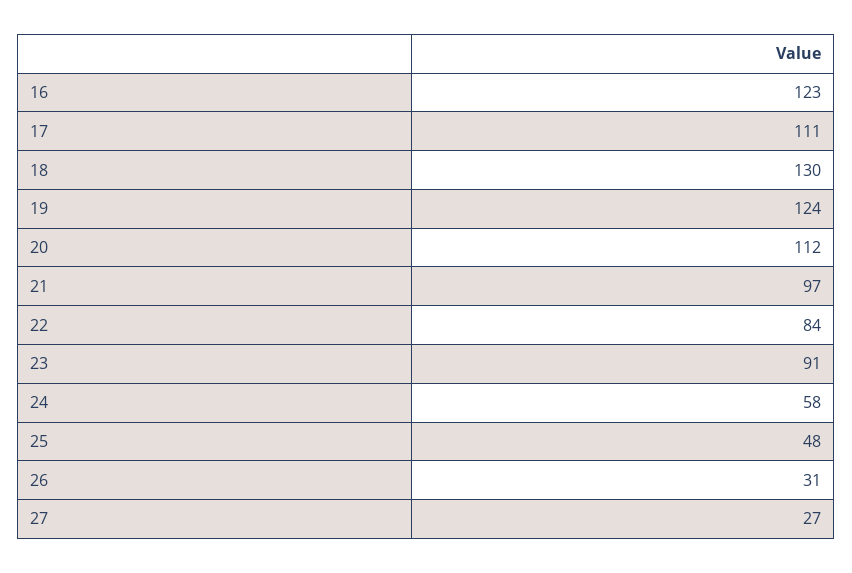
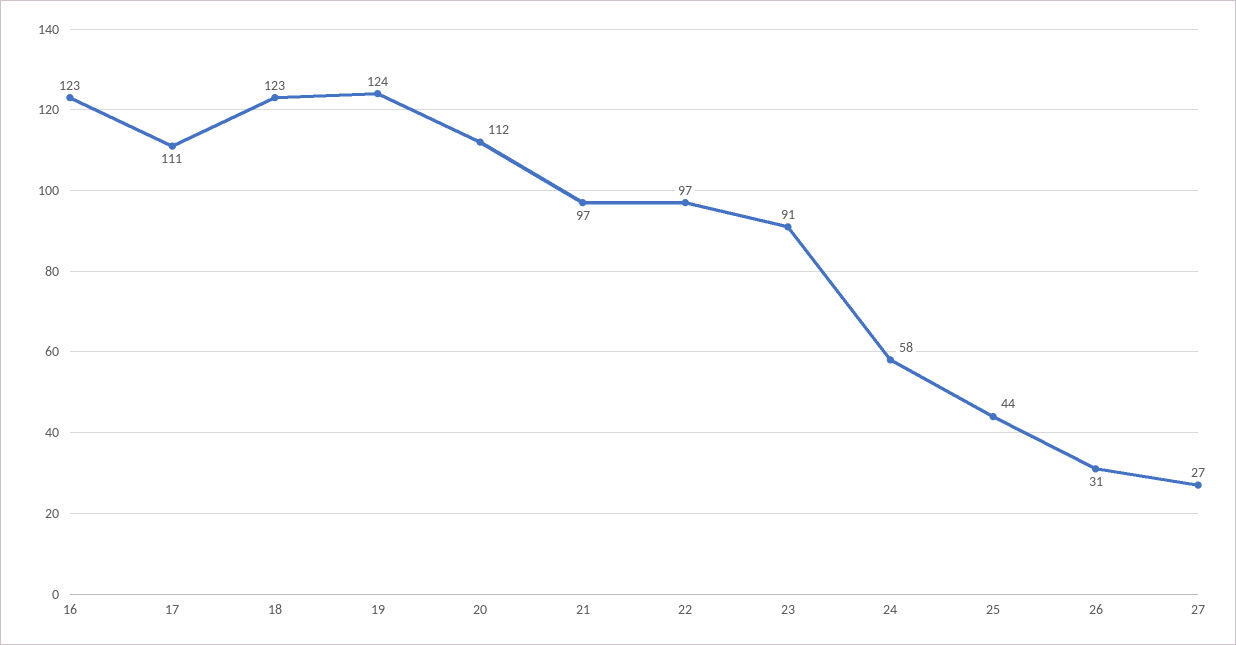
  {
    "16": 123,
    "17": 111,
-   "18": 130,
+   "18": 123,
    "19": 124,
    "20": 112,
    "21": 97,
-   "22": 84,
+   "22": 97,
    "23": 91,
    "24": 58,
-   "25": 48,
+   "25": 44,
    "26": 31,
    "27": 27
  }

